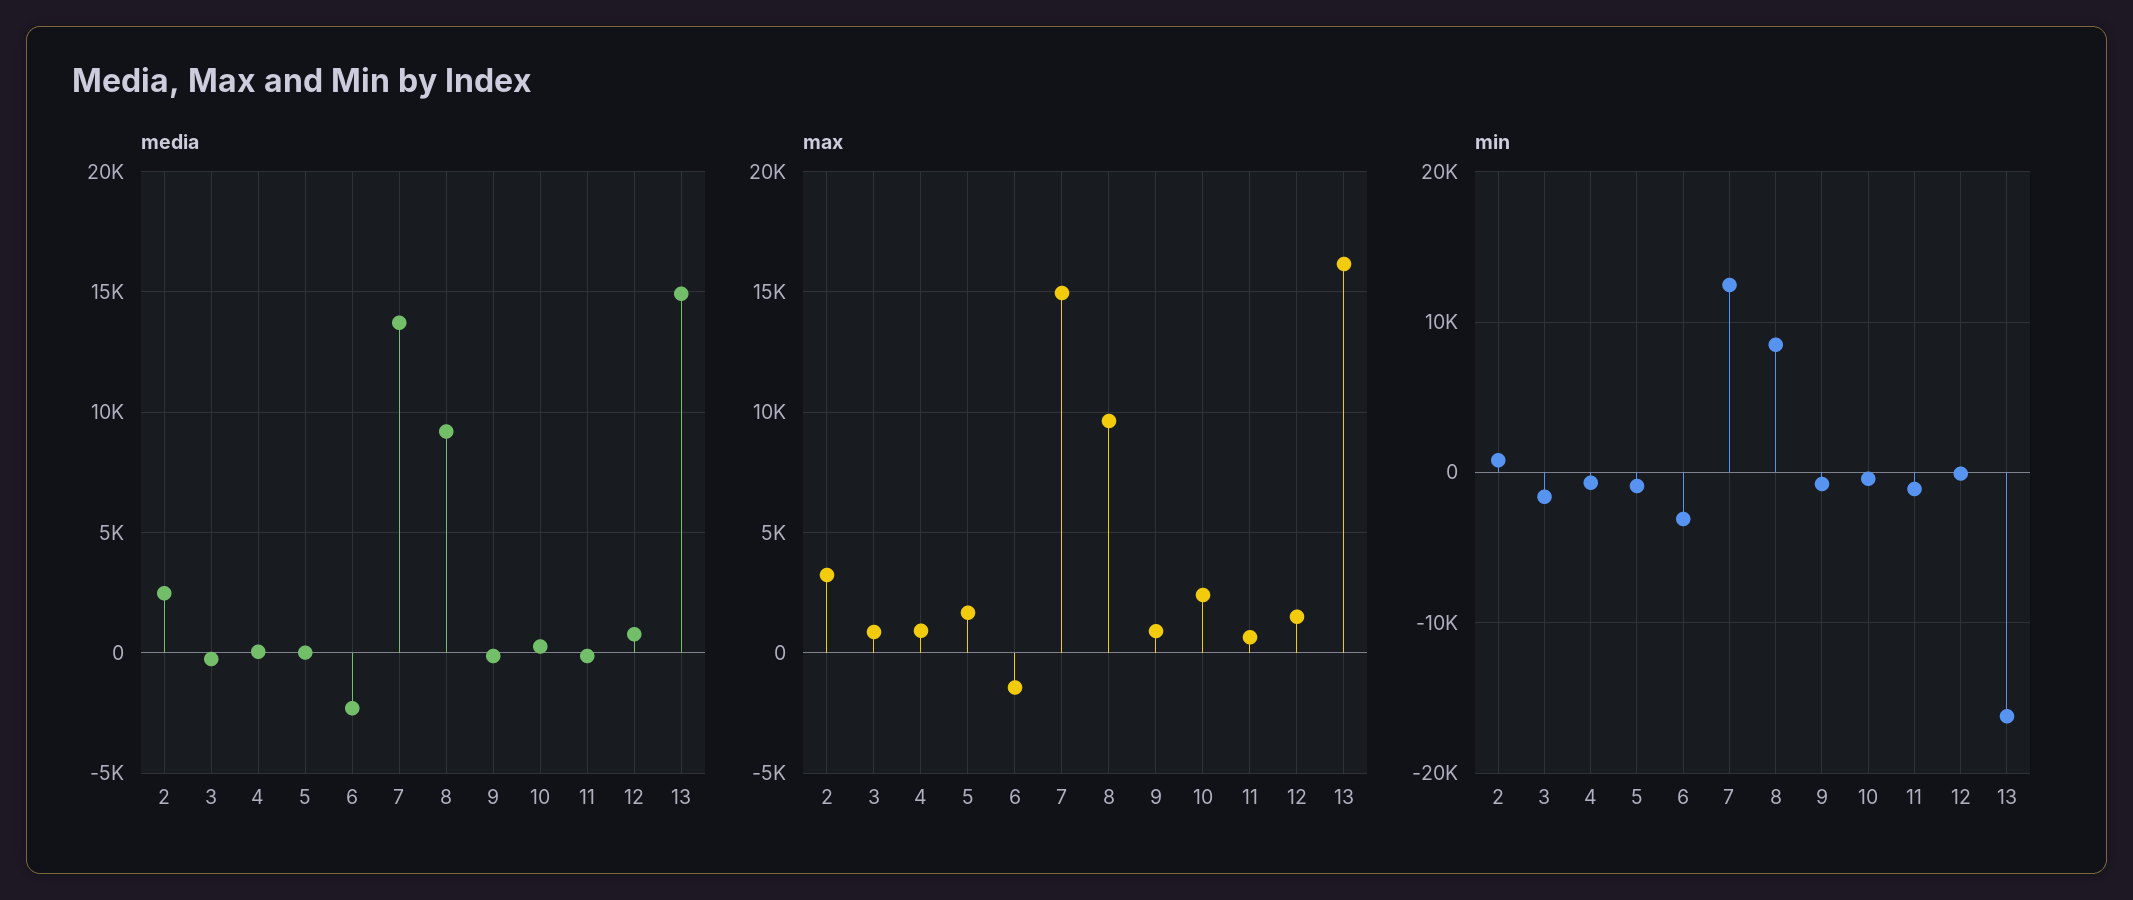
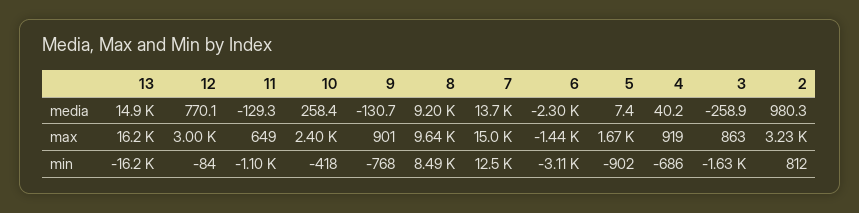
  {
    "media": {
-     "2": 2500,
+     "2": 980.3,
      "3": -258.9,
      "4": 40.2,
      "5": 7.4,
      "6": -2300,
      "7": 13700,
      "8": 9200,
      "9": -130.7,
      "10": 258.4,
      "11": -129.3,
      "12": 770.1,
      "13": 14900
    },
    "max": {
      "2": 3230,
      "3": 863,
      "4": 919,
      "5": 1670,
      "6": -1440,
      "7": 15000,
      "8": 9640,
      "9": 901,
      "10": 2400,
      "11": 649,
-     "12": 1500,
+     "12": 3000,
      "13": 16200
    },
    "min": {
      "2": 812,
      "3": -1630,
      "4": -686,
      "5": -902,
      "6": -3110,
      "7": 12500,
      "8": 8490,
      "9": -768,
      "10": -418,
      "11": -1100,
      "12": -84,
      "13": -16200
    }
  }

